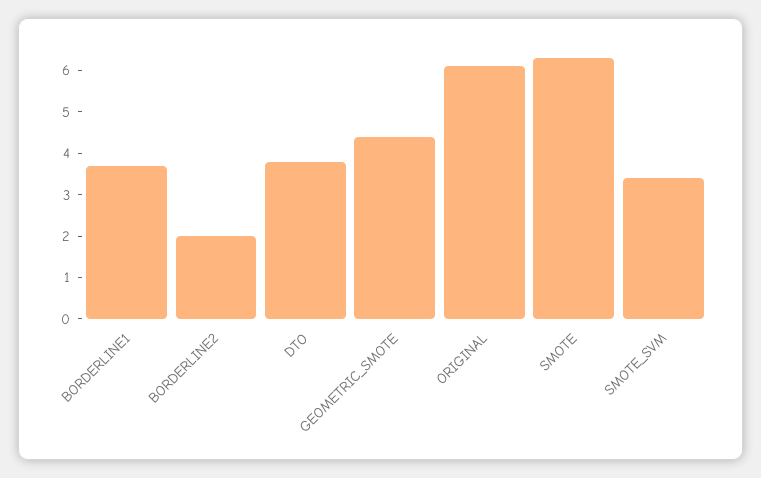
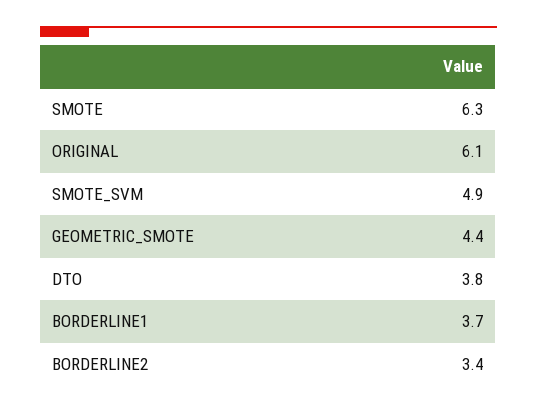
  {
    "BORDERLINE1": 3.7,
-   "BORDERLINE2": 2,
+   "BORDERLINE2": 3.4,
    "DTO": 3.8,
    "GEOMETRIC_SMOTE": 4.4,
    "ORIGINAL": 6.1,
    "SMOTE": 6.3,
-   "SMOTE_SVM": 3.5
+   "SMOTE_SVM": 4.9
  }

